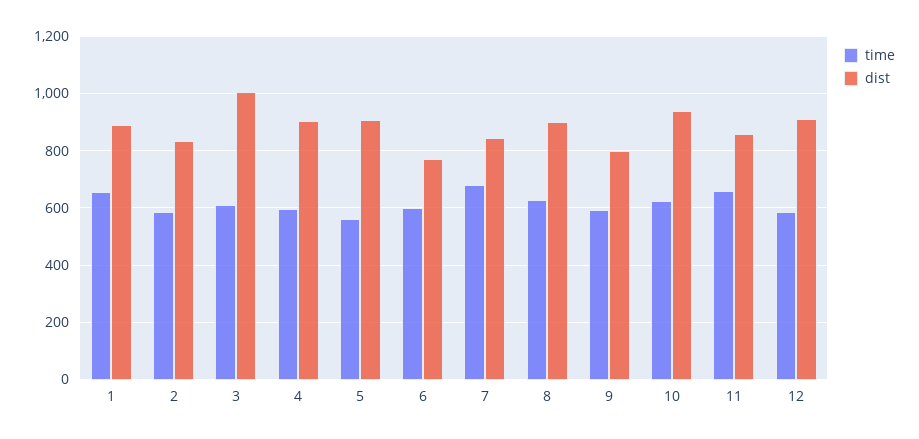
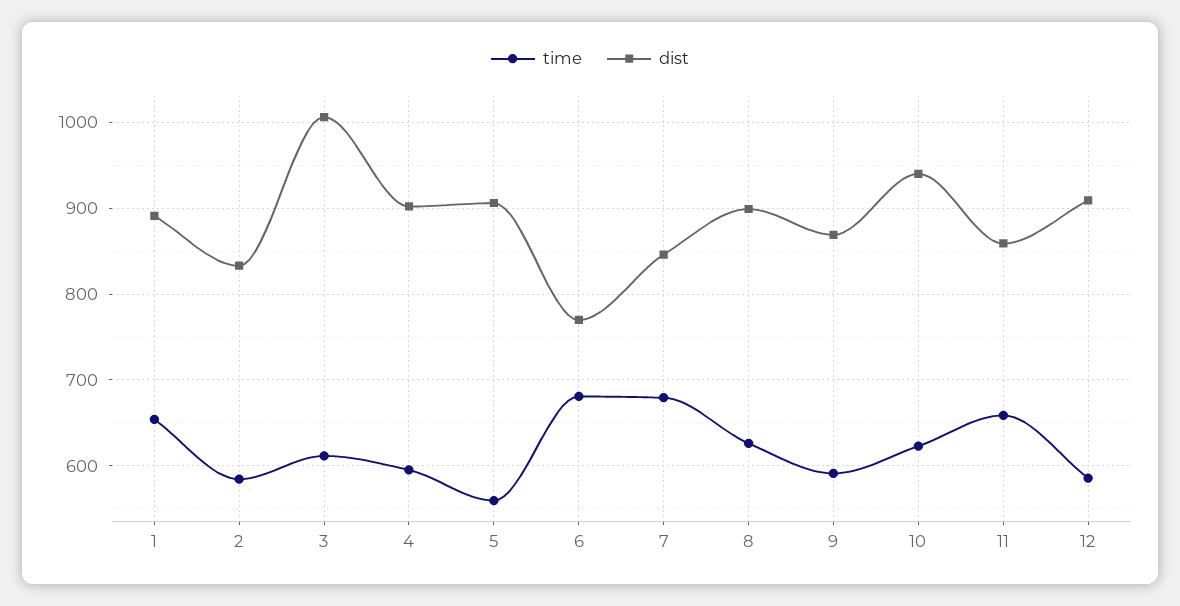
  {
    "time": {
      "1": 650,
      "2": 580,
      "3": 610,
      "4": 600,
      "5": 560,
-     "6": 600,
+     "6": 680,
      "7": 680,
      "8": 630,
      "9": 590,
      "10": 620,
      "11": 660,
      "12": 590
    },
    "dist": {
      "1": 890,
      "2": 830,
      "3": 1010,
      "4": 900,
      "5": 910,
      "6": 770,
      "7": 850,
      "8": 900,
-     "9": 800,
+     "9": 870,
      "10": 940,
      "11": 860,
      "12": 910
    }
  }

